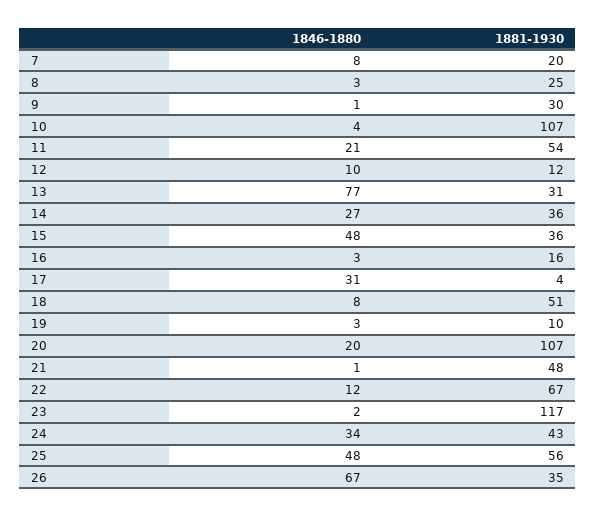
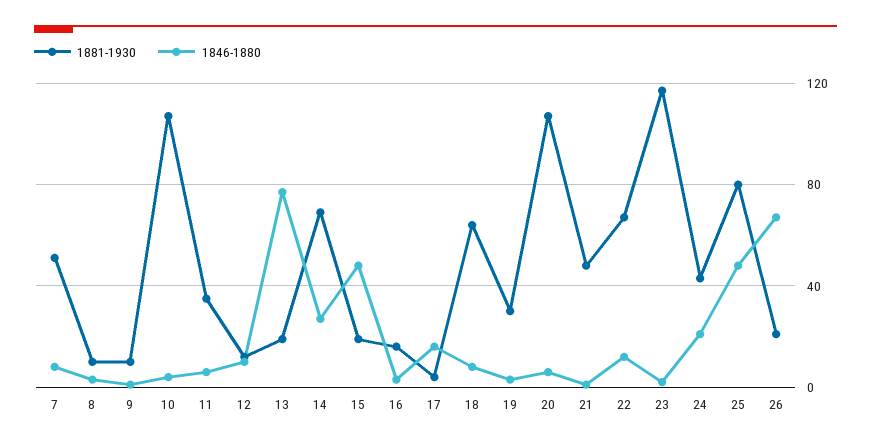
  {
    "1846-1880": {
      "7": 8,
      "8": 3,
      "9": 1,
      "10": 4,
-     "11": 21,
+     "11": 5,
      "12": 10,
      "13": 77,
      "14": 27,
      "15": 48,
      "16": 3,
-     "17": 31,
+     "17": 15,
      "18": 8,
      "19": 3,
-     "20": 20,
+     "20": 5,
      "21": 1,
      "22": 12,
      "23": 2,
-     "24": 34,
+     "24": 20,
      "25": 48,
      "26": 67
    },
    "1881-1930": {
-     "7": 20,
+     "7": 50,
-     "8": 25,
+     "8": 10,
-     "9": 30,
+     "9": 10,
      "10": 107,
-     "11": 54,
+     "11": 35,
      "12": 12,
-     "13": 31,
+     "13": 20,
-     "14": 36,
+     "14": 70,
-     "15": 36,
+     "15": 20,
      "16": 16,
      "17": 4,
-     "18": 51,
+     "18": 65,
-     "19": 10,
+     "19": 30,
      "20": 107,
      "21": 48,
      "22": 67,
      "23": 117,
      "24": 43,
-     "25": 56,
+     "25": 80,
-     "26": 35
+     "26": 20
    }
  }

